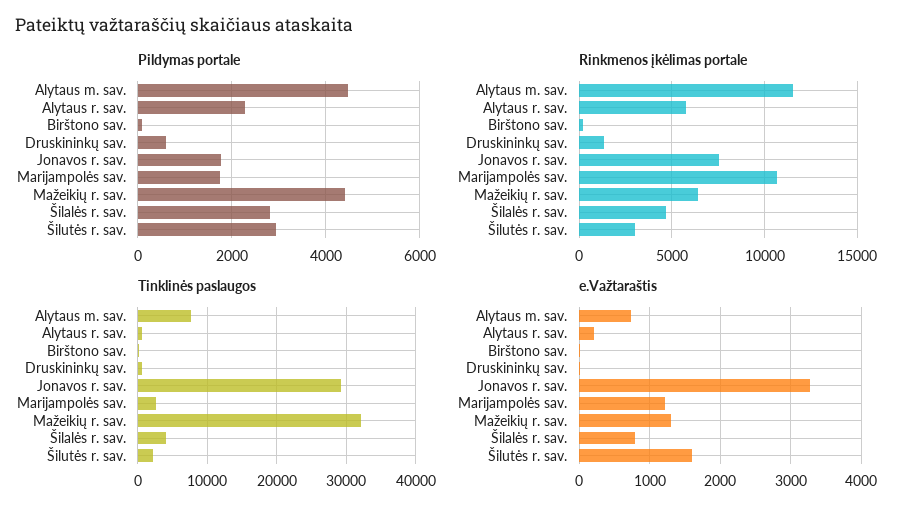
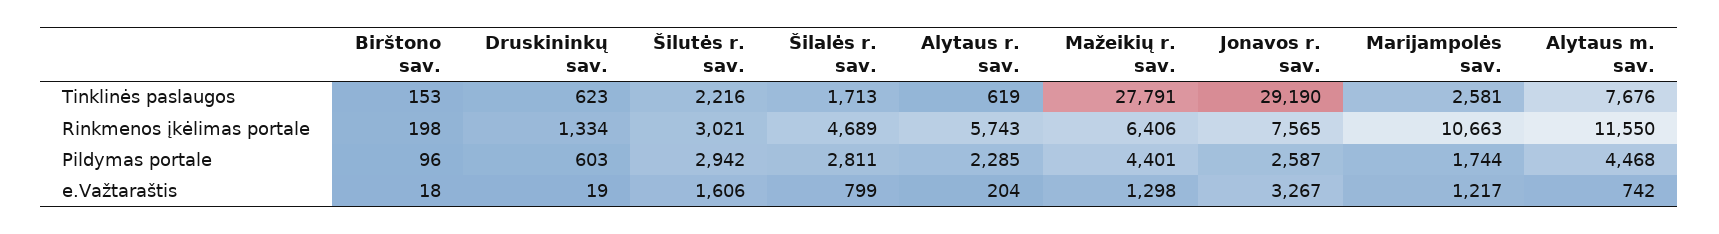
  {
    "Pildymas portale": {
      "Alytaus m. sav.": 4468,
      "Alytaus r. sav.": 2285,
      "Birštono sav.": 96,
      "Druskininkų sav.": 603,
-     "Jonavos r. sav.": 1800,
+     "Jonavos r. sav.": 2587,
      "Marijampolės sav.": 1744,
      "Mažeikių r. sav.": 4401,
      "Šilalės r. sav.": 2811,
      "Šilutės r. sav.": 2942
    },
    "Rinkmenos įkėlimas portale": {
      "Alytaus m. sav.": 11550,
      "Alytaus r. sav.": 5743,
      "Birštono sav.": 198,
      "Druskininkų sav.": 1334,
      "Jonavos r. sav.": 7565,
      "Marijampolės sav.": 10663,
      "Mažeikių r. sav.": 6406,
      "Šilalės r. sav.": 4689,
      "Šilutės r. sav.": 3021
    },
    "Tinklinės paslaugos": {
      "Alytaus m. sav.": 7676,
      "Alytaus r. sav.": 619,
      "Birštono sav.": 153,
      "Druskininkų sav.": 623,
      "Jonavos r. sav.": 29190,
      "Marijampolės sav.": 2581,
-     "Mažeikių r. sav.": 32000,
+     "Mažeikių r. sav.": 27791,
-     "Šilalės r. sav.": 4000,
+     "Šilalės r. sav.": 1713,
      "Šilutės r. sav.": 2216
    },
    "e.Važtaraštis": {
      "Alytaus m. sav.": 742,
      "Alytaus r. sav.": 204,
      "Birštono sav.": 18,
      "Druskininkų sav.": 19,
      "Jonavos r. sav.": 3267,
      "Marijampolės sav.": 1217,
      "Mažeikių r. sav.": 1298,
      "Šilalės r. sav.": 799,
      "Šilutės r. sav.": 1606
    }
  }

